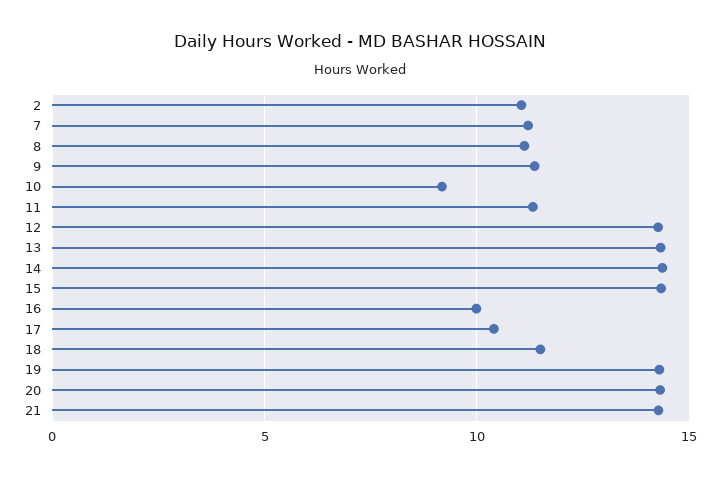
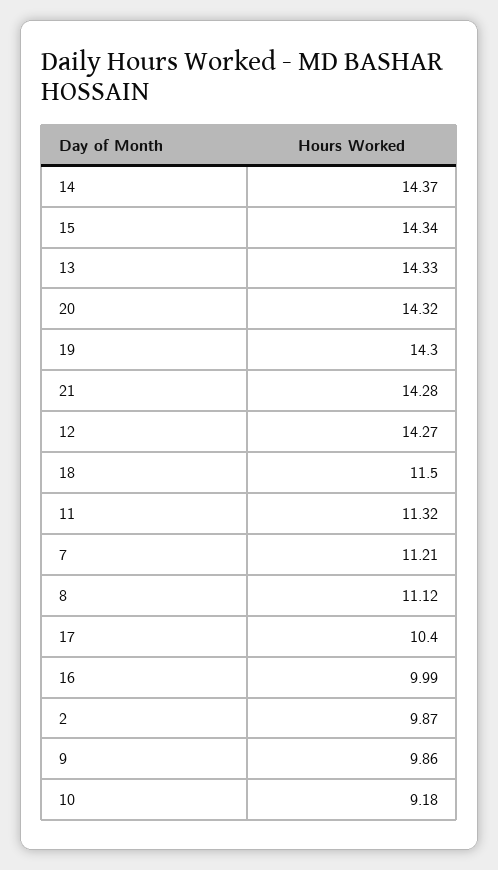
  {
-   "2": 11,
+   "2": 9.87,
    "7": 11.21,
    "8": 11.12,
-   "9": 11.5,
+   "9": 9.86,
    "10": 9.18,
    "11": 11.32,
    "12": 14.27,
    "13": 14.33,
    "14": 14.37,
    "15": 14.34,
    "16": 9.99,
    "17": 10.4,
    "18": 11.5,
    "19": 14.3,
    "20": 14.32,
    "21": 14.28
  }

